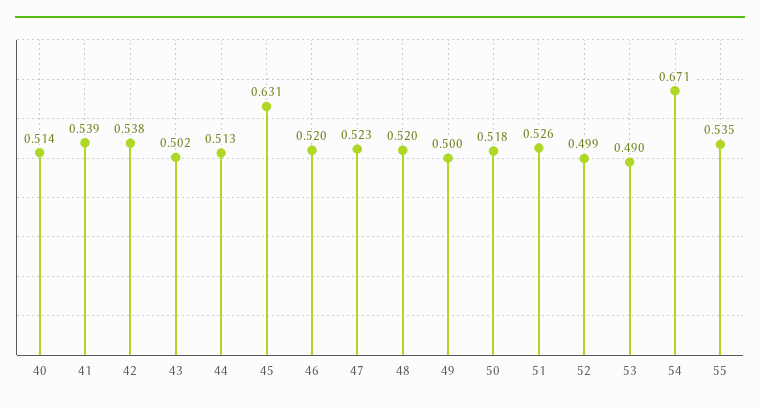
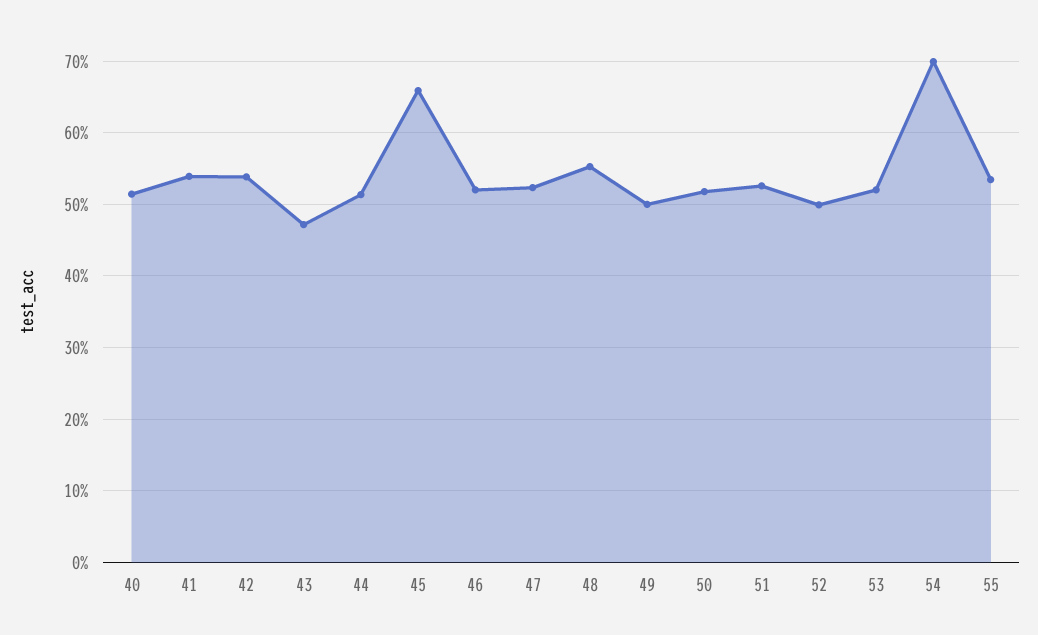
  {
    "40": 0.514,
    "41": 0.539,
    "42": 0.538,
-   "43": 0.502,
+   "43": 0.47,
    "44": 0.513,
-   "45": 0.631,
+   "45": 0.66,
    "46": 0.52,
    "47": 0.523,
-   "48": 0.52,
+   "48": 0.55,
    "49": 0.5,
    "50": 0.518,
    "51": 0.526,
    "52": 0.499,
-   "53": 0.49,
+   "53": 0.52,
-   "54": 0.671,
+   "54": 0.7,
    "55": 0.535
  }

